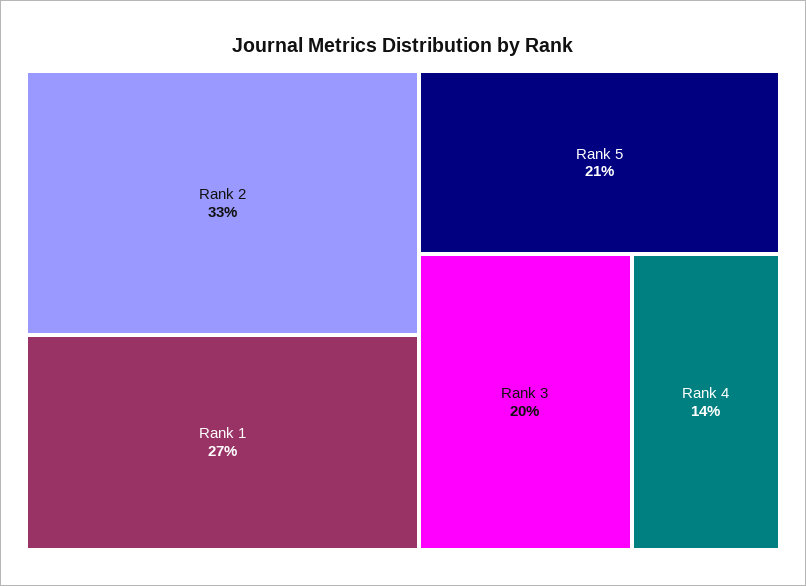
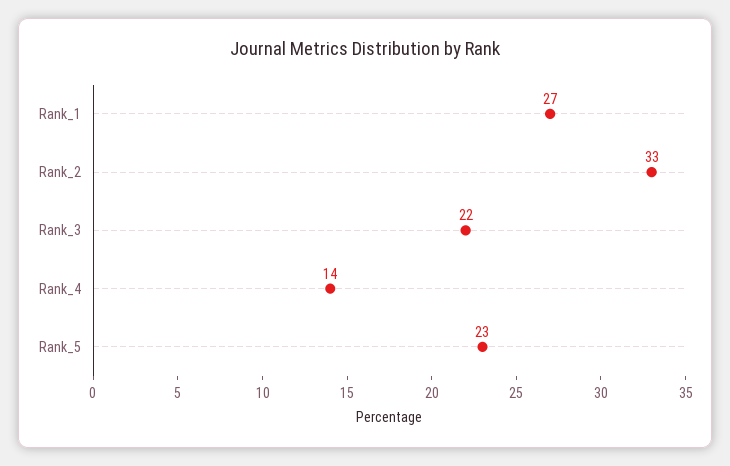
  {
    "Rank 2": 33,
    "Rank 1": 27,
-   "Rank 5": 21,
+   "Rank 5": 23,
-   "Rank 3": 20,
+   "Rank 3": 22,
    "Rank 4": 14
  }

